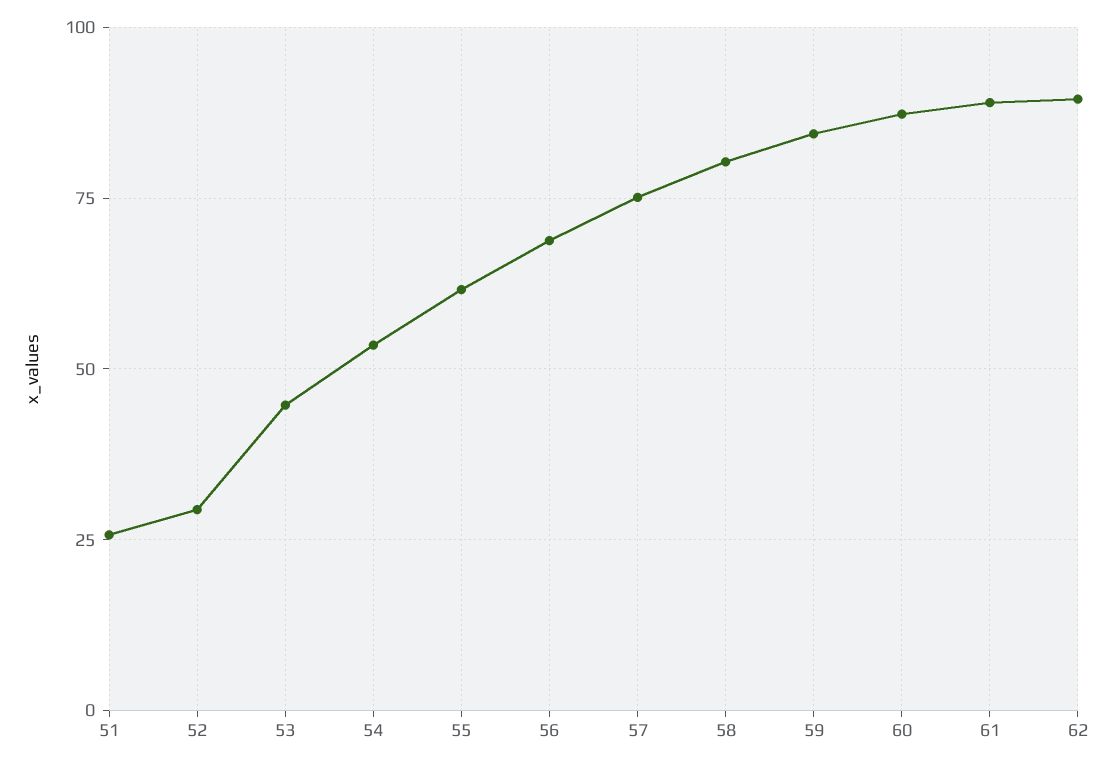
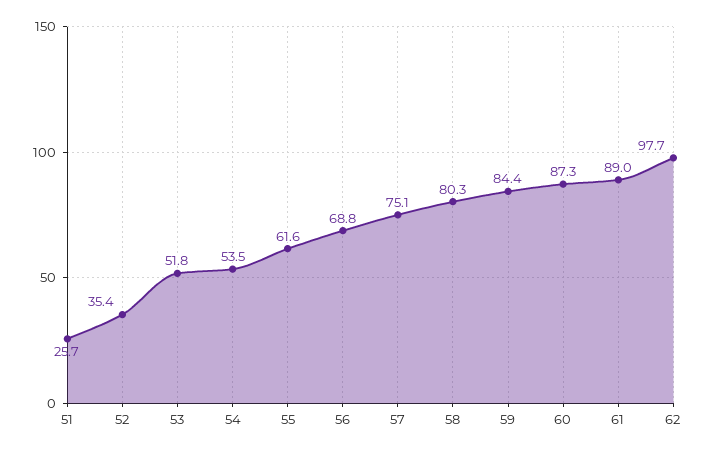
  {
    "51": 25.7,
-   "52": 30,
+   "52": 35.4,
-   "53": 45,
+   "53": 51.8,
    "54": 53.5,
    "55": 61.6,
    "56": 68.8,
    "57": 75.1,
    "58": 80.3,
    "59": 84.4,
    "60": 87.3,
    "61": 89,
-   "62": 90
+   "62": 97.7
  }

